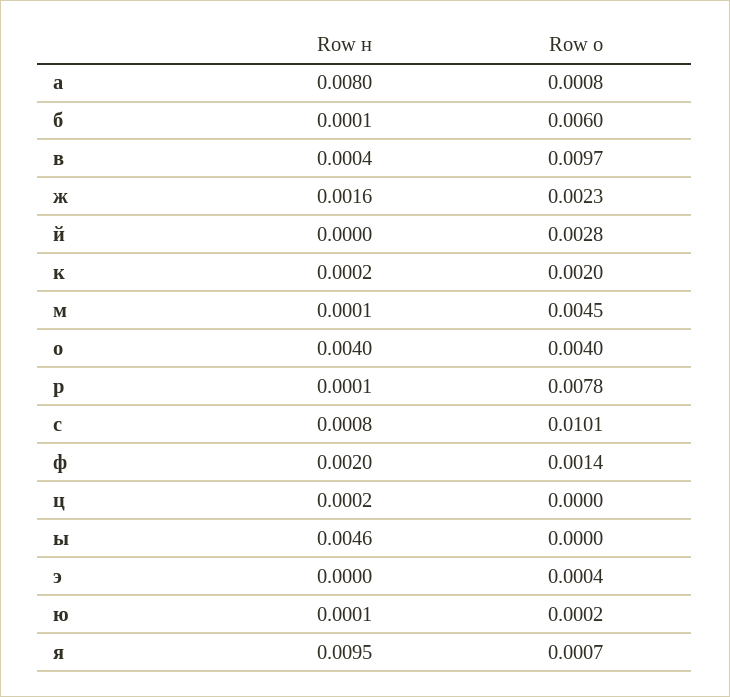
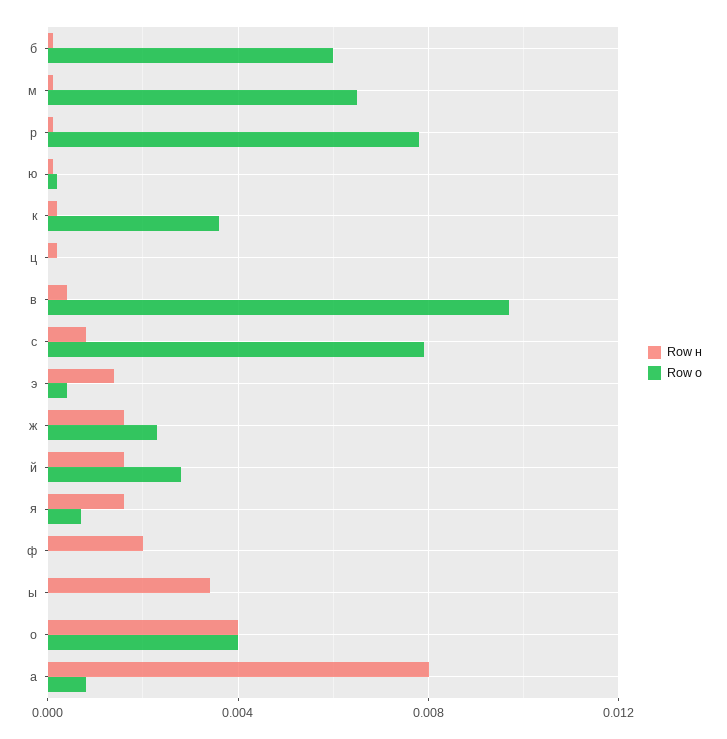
  {
    "Row н": {
      "а": 0.008,
      "б": 0.0001,
      "в": 0.0004,
      "ж": 0.0016,
-     "й": 0,
+     "й": 0.0015,
      "к": 0.0002,
      "м": 0.0001,
      "о": 0.004,
      "р": 0.0001,
      "с": 0.0008,
      "ф": 0.002,
      "ц": 0.0002,
-     "ы": 0.0046,
+     "ы": 0.0035,
-     "э": 0,
+     "э": 0.0015,
      "ю": 0.0001,
-     "я": 0.0095
+     "я": 0.0015
    },
    "Row о": {
      "а": 0.0008,
      "б": 0.006,
      "в": 0.0097,
      "ж": 0.0023,
      "й": 0.0028,
-     "к": 0.002,
+     "к": 0.0035,
-     "м": 0.0045,
+     "м": 0.0065,
      "о": 0.004,
      "р": 0.0078,
-     "с": 0.0101,
+     "с": 0.008,
-     "ф": 0.0014,
+     "ф": 0,
      "ц": 0,
      "ы": 0,
      "э": 0.0004,
      "ю": 0.0002,
      "я": 0.0007
    }
  }

